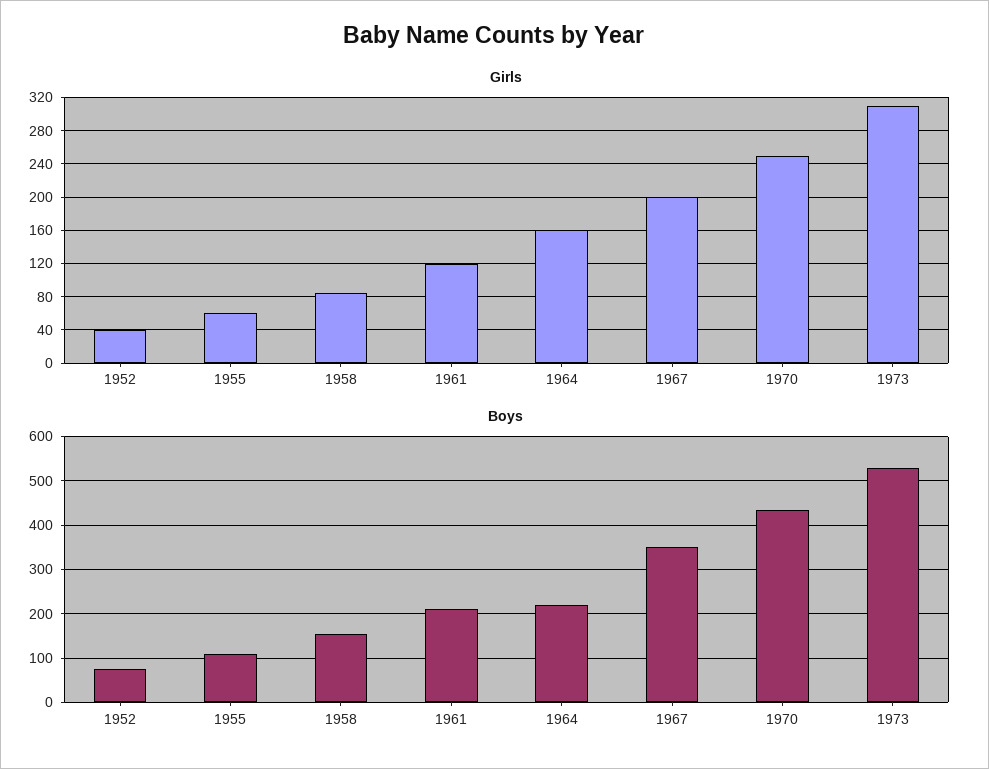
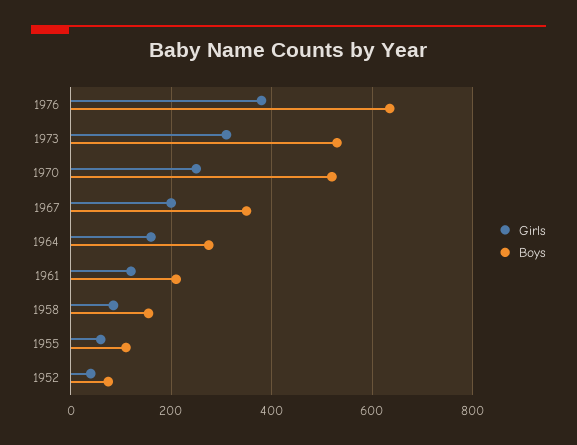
  {
    "Girls": {
      "1952": 40,
      "1955": 60,
      "1958": 90,
      "1961": 120,
      "1964": 160,
      "1967": 200,
      "1970": 250,
-     "1973": 310
+     "1973": 310,
+     "1976": 380
    },
    "Boys": {
      "1952": 80,
      "1955": 120,
      "1958": 160,
      "1961": 220,
-     "1964": 220,
+     "1964": 280,
      "1967": 360,
-     "1970": 440,
+     "1970": 520,
-     "1973": 540
+     "1973": 540,
+     "1976": 640
    }
  }

